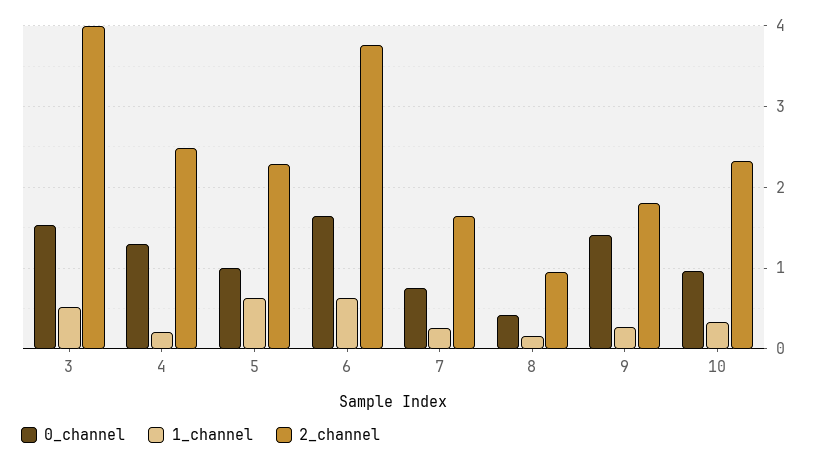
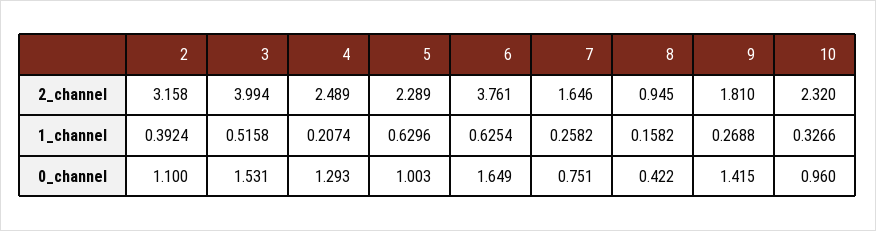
  {
    "0_channel": {
      "3": 1.531,
      "4": 1.293,
      "5": 1.003,
      "6": 1.649,
      "7": 0.751,
      "8": 0.422,
      "9": 1.415,
-     "10": 0.96
+     "10": 0.96,
+     "2": 1.1
    },
    "1_channel": {
      "3": 0.5158,
      "4": 0.2074,
      "5": 0.6296,
      "6": 0.6254,
      "7": 0.2582,
      "8": 0.1582,
      "9": 0.2688,
-     "10": 0.3266
+     "10": 0.3266,
+     "2": 0.3924
    },
    "2_channel": {
      "3": 3.994,
      "4": 2.489,
      "5": 2.289,
      "6": 3.761,
      "7": 1.646,
      "8": 0.945,
      "9": 1.81,
-     "10": 2.32
+     "10": 2.32,
+     "2": 3.158
    }
  }

